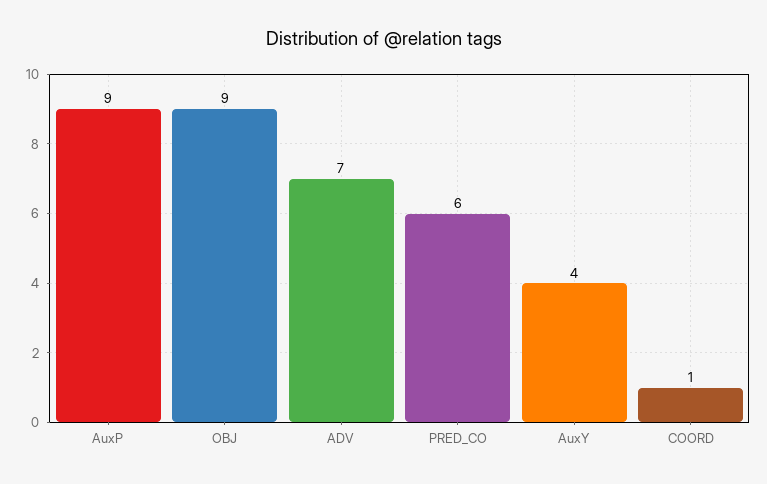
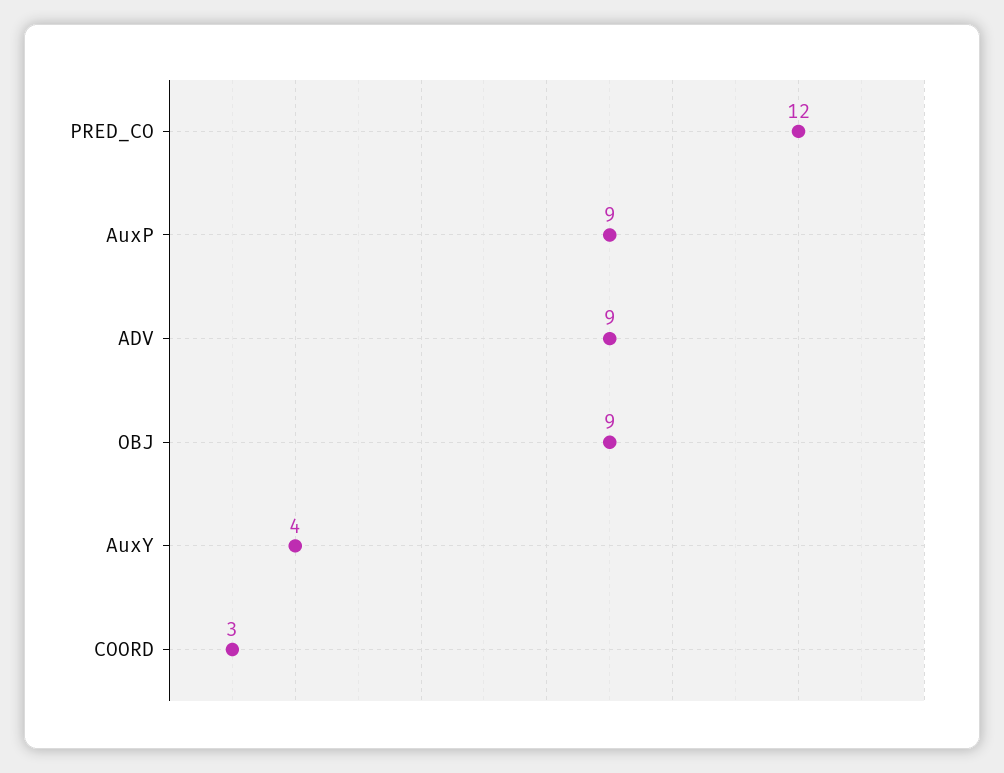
  {
    "AuxP": 9,
    "OBJ": 9,
-   "ADV": 7,
+   "ADV": 9,
-   "PRED_CO": 6,
+   "PRED_CO": 12,
    "AuxY": 4,
-   "COORD": 1
+   "COORD": 3
  }

